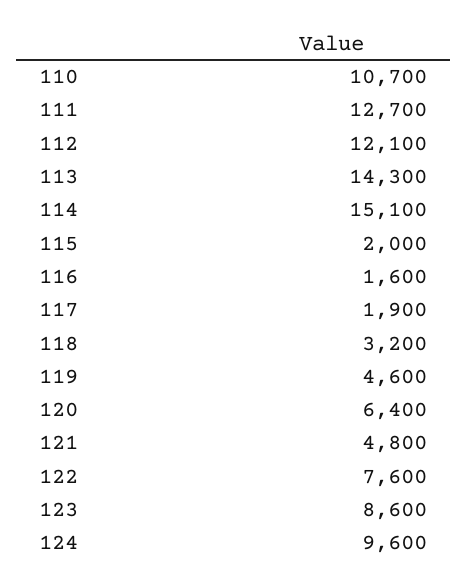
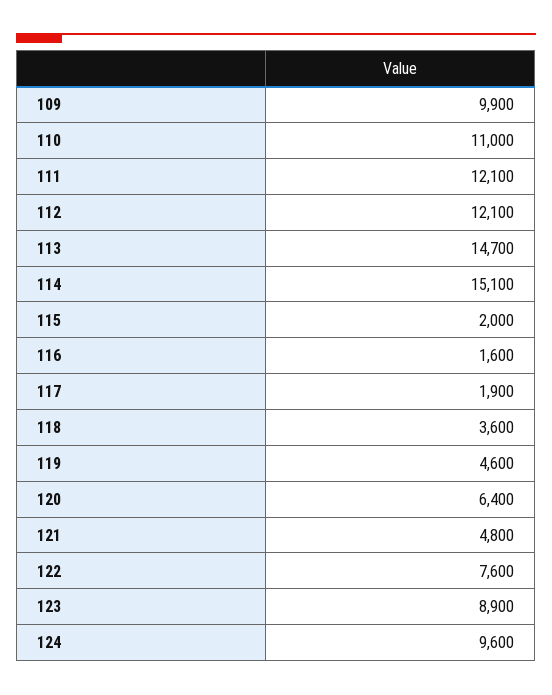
  {
-   "110": 10700,
+   "110": 11000,
-   "111": 12700,
+   "111": 12100,
    "112": 12100,
-   "113": 14300,
+   "113": 14700,
    "114": 15100,
    "115": 2000,
    "116": 1600,
    "117": 1900,
-   "118": 3200,
+   "118": 3600,
    "119": 4600,
    "120": 6400,
    "121": 4800,
    "122": 7600,
-   "123": 8600,
+   "123": 8900,
-   "124": 9600
+   "124": 9600,
+   "109": 9900
  }

